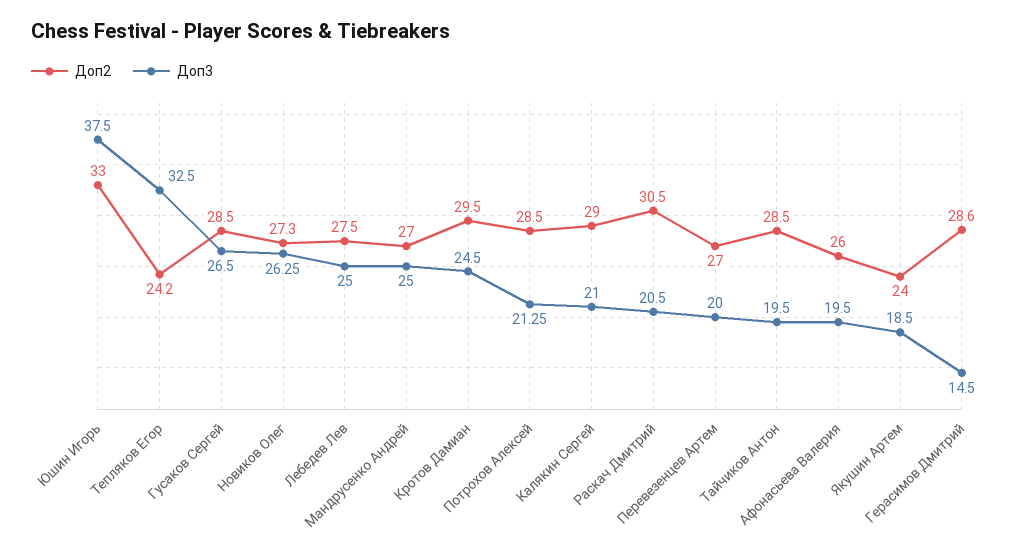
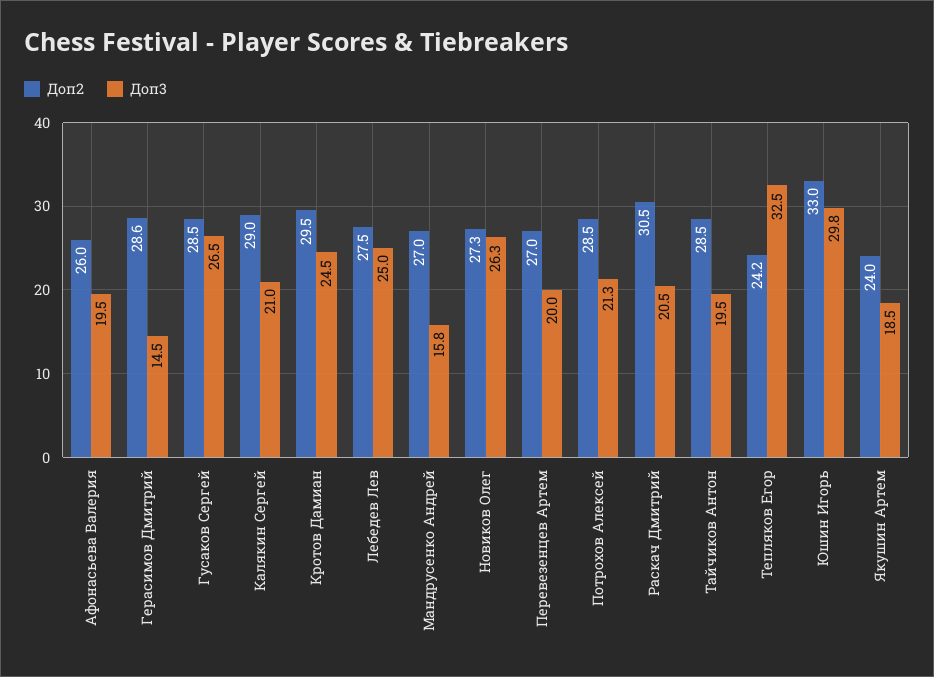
  {
    "Доп2": {
      "Юшин Игорь": 33,
      "Тепляков Егор": 24.2,
      "Гусаков Сергей": 28.5,
      "Новиков Олег": 27.3,
      "Лебедев Лев": 27.5,
      "Мандрусенко Андрей": 27,
      "Кротов Дамиан": 29.5,
      "Потрохов Алексей": 28.5,
      "Калякин Сергей": 29,
      "Раскач Дмитрий": 30.5,
      "Перевезенцев Артем": 27,
      "Тайчиков Антон": 28.5,
      "Афонасьева Валерия": 26,
      "Якушин Артем": 24,
      "Герасимов Дмитрий": 28.6
    },
    "Доп3": {
-     "Юшин Игорь": 37.5,
+     "Юшин Игорь": 29.8,
      "Тепляков Егор": 32.5,
      "Гусаков Сергей": 26.5,
      "Новиков Олег": 26.25,
      "Лебедев Лев": 25,
-     "Мандрусенко Андрей": 25,
+     "Мандрусенко Андрей": 15.8,
      "Кротов Дамиан": 24.5,
      "Потрохов Алексей": 21.25,
      "Калякин Сергей": 21,
      "Раскач Дмитрий": 20.5,
      "Перевезенцев Артем": 20,
      "Тайчиков Антон": 19.5,
      "Афонасьева Валерия": 19.5,
      "Якушин Артем": 18.5,
      "Герасимов Дмитрий": 14.5
    }
  }

